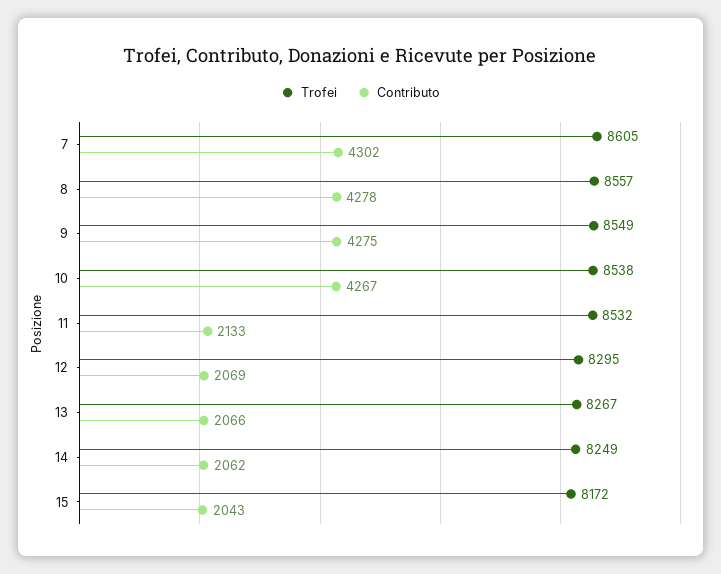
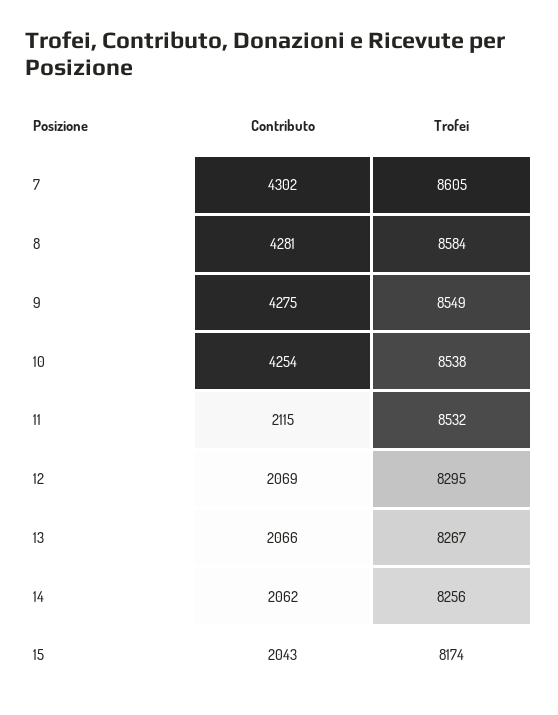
  {
    "Trofei": {
      "7": 8605,
-     "8": 8557,
+     "8": 8584,
      "9": 8549,
      "10": 8538,
      "11": 8532,
      "12": 8295,
      "13": 8267,
-     "14": 8249,
+     "14": 8256,
-     "15": 8172
+     "15": 8174
    },
    "Contributo": {
      "7": 4302,
-     "8": 4278,
+     "8": 4281,
      "9": 4275,
-     "10": 4267,
+     "10": 4254,
-     "11": 2133,
+     "11": 2115,
      "12": 2069,
      "13": 2066,
      "14": 2062,
      "15": 2043
    }
  }

